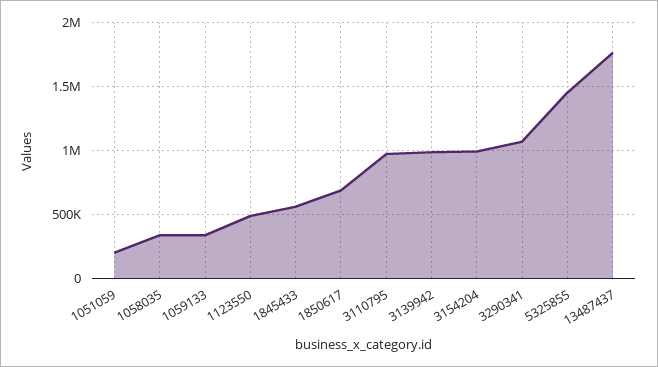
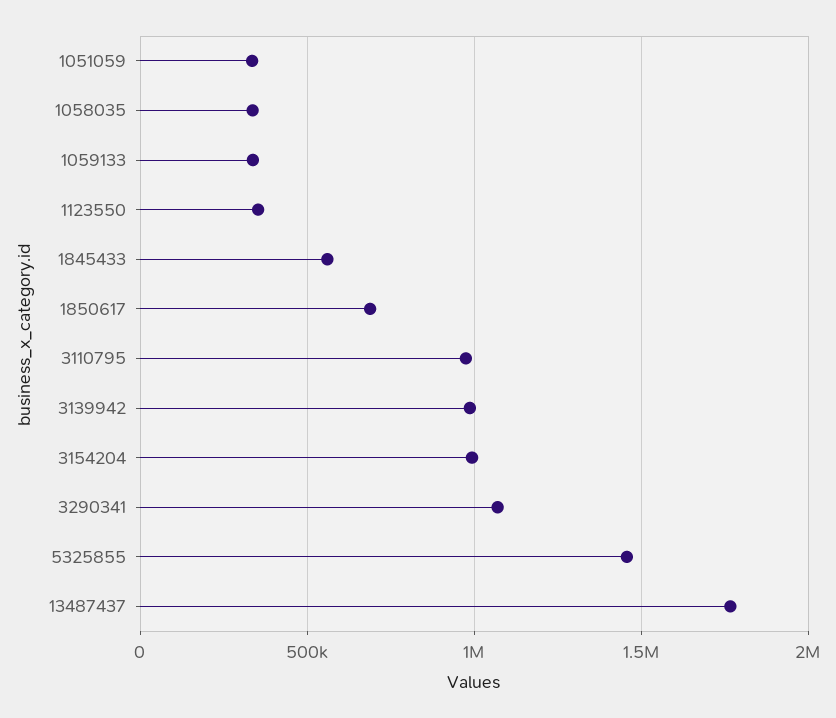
  {
-   "1051059": 200000,
+   "1051059": 350000,
    "1058035": 350000,
    "1059133": 350000,
-   "1123550": 500000,
+   "1123550": 350000,
    "1845433": 550000,
    "1850617": 700000,
    "3110795": 1000000,
    "3139942": 1000000,
    "3154204": 1000000,
    "3290341": 1050000,
    "5325855": 1450000,
    "13487437": 1750000
  }

